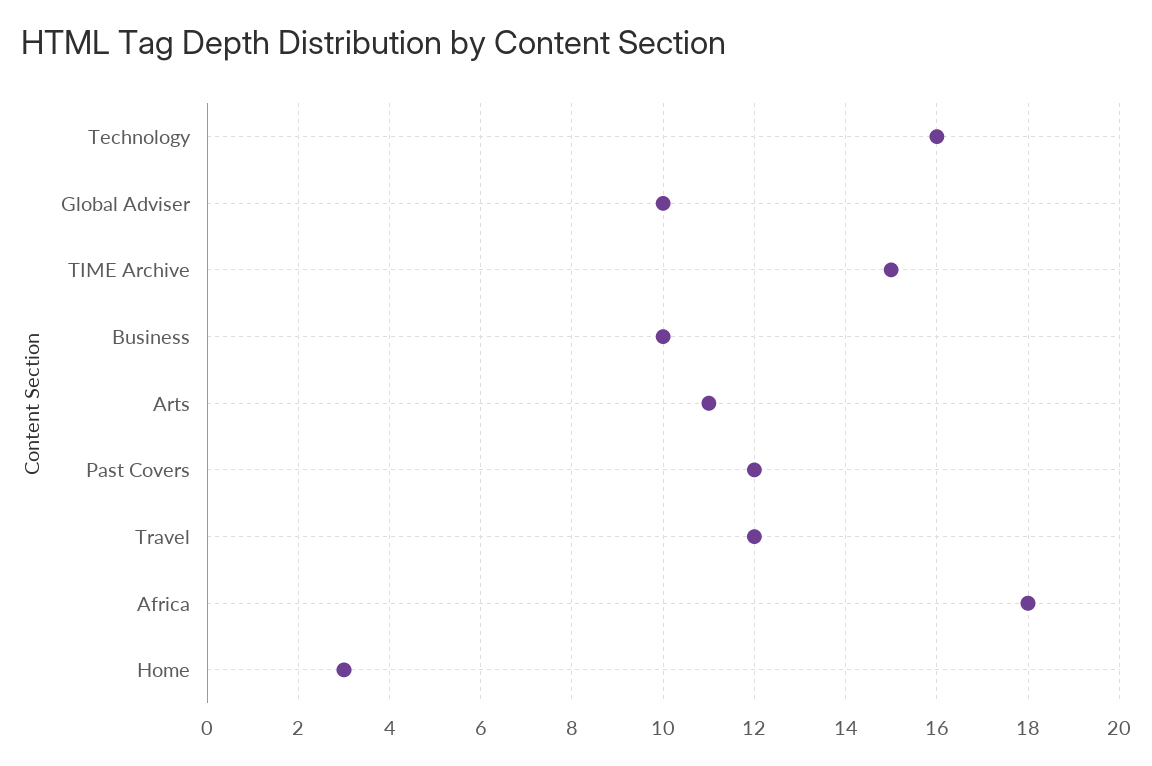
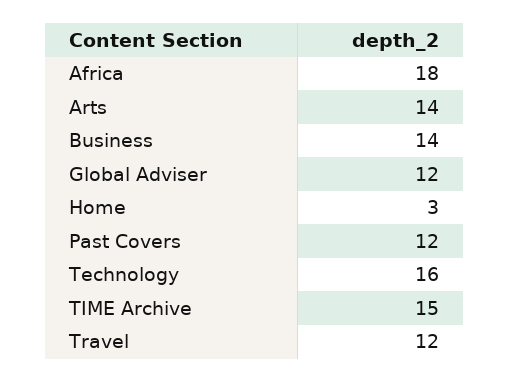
  {
    "Technology": 16,
-   "Global Adviser": 10,
+   "Global Adviser": 12,
    "TIME Archive": 15,
-   "Business": 10,
+   "Business": 14,
-   "Arts": 11,
+   "Arts": 14,
    "Past Covers": 12,
    "Travel": 12,
    "Africa": 18,
    "Home": 3
  }

